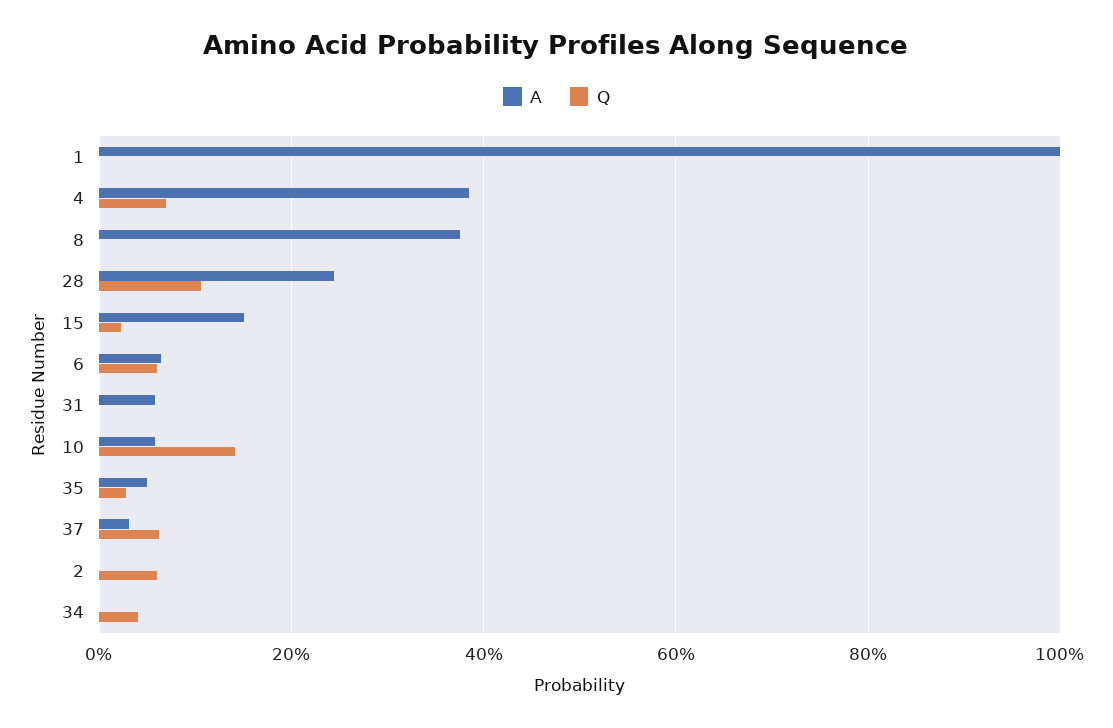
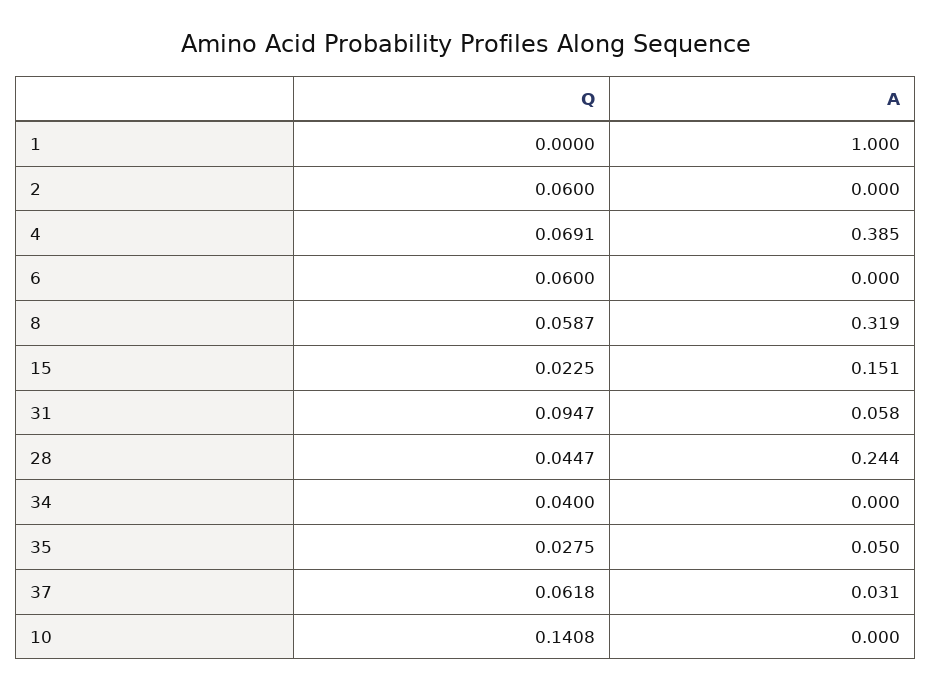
  {
    "A": {
      "1": 1,
      "4": 0.385,
-     "8": 0.38,
+     "8": 0.319,
      "28": 0.244,
      "15": 0.151,
-     "6": 0.06,
+     "6": 0,
      "31": 0.058,
-     "10": 0.06,
+     "10": 0,
      "35": 0.05,
      "37": 0.031,
      "2": 0,
      "34": 0
    },
    "Q": {
      "1": 0,
      "4": 0.0691,
-     "8": 0,
+     "8": 0.0587,
-     "28": 0.1,
+     "28": 0.0447,
      "15": 0.0225,
      "6": 0.06,
-     "31": 0,
+     "31": 0.0947,
      "10": 0.1408,
      "35": 0.0275,
      "37": 0.0618,
      "2": 0.06,
      "34": 0.04
    }
  }

